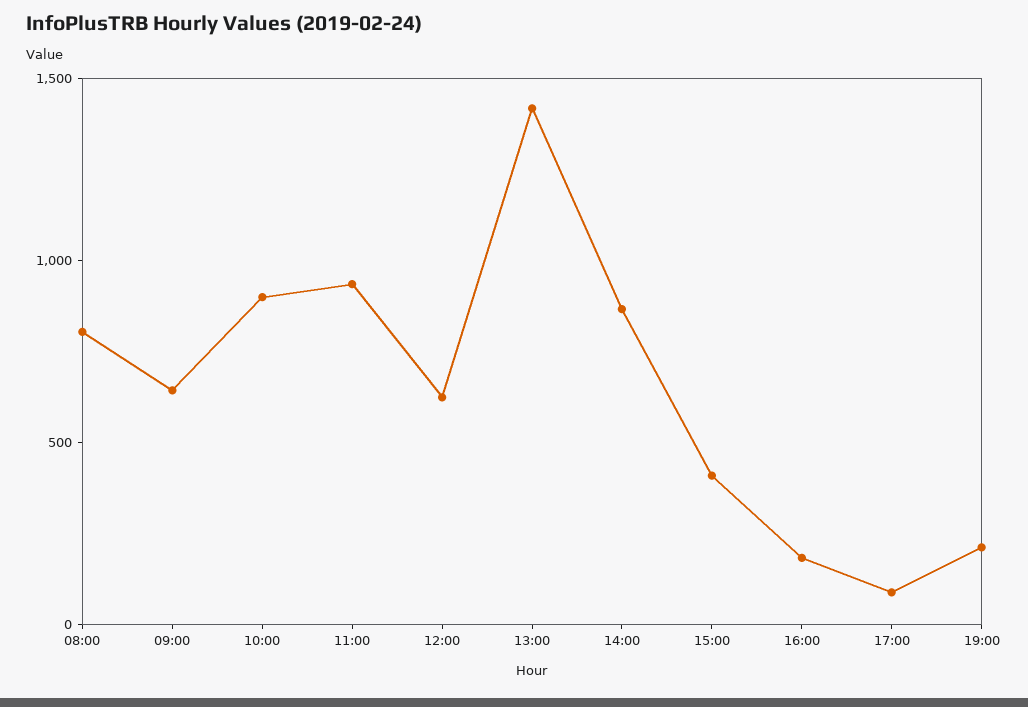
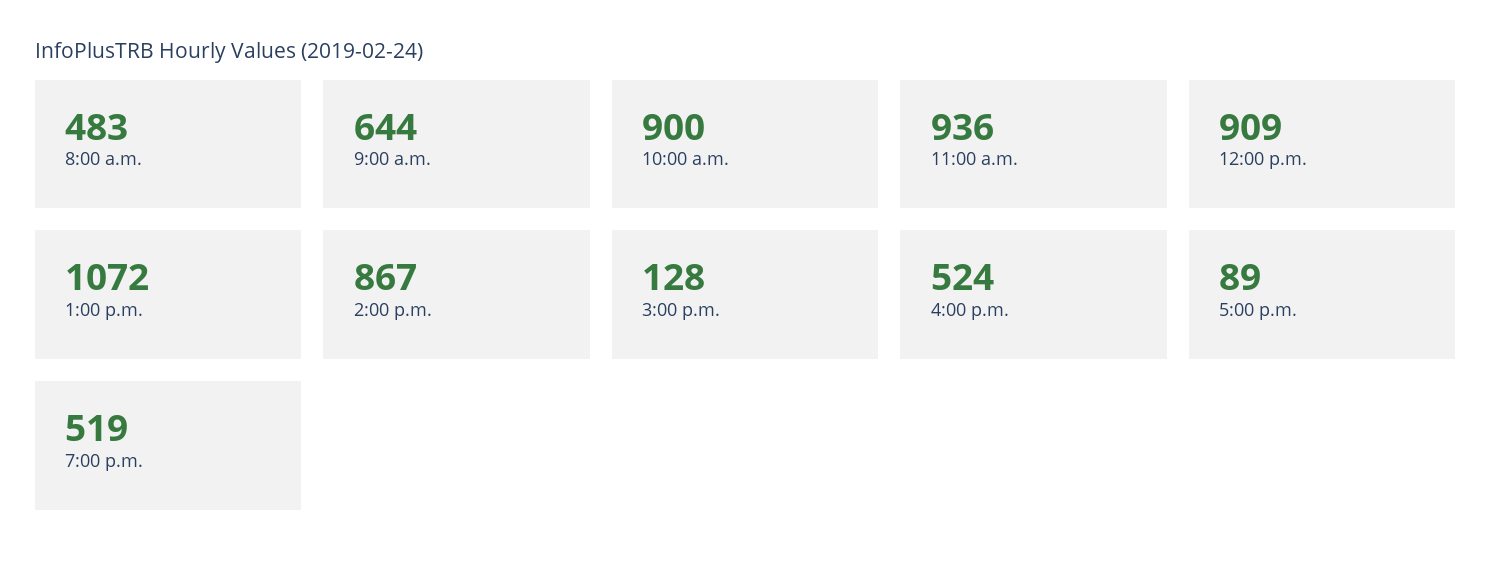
  {
-   "08:00": 800,
+   "08:00": 483,
    "09:00": 644,
    "10:00": 900,
    "11:00": 936,
-   "12:00": 600,
+   "12:00": 909,
-   "13:00": 1400,
+   "13:00": 1072,
    "14:00": 867,
-   "15:00": 400,
+   "15:00": 128,
-   "16:00": 200,
+   "16:00": 524,
    "17:00": 89,
-   "19:00": 200
+   "19:00": 519
  }

